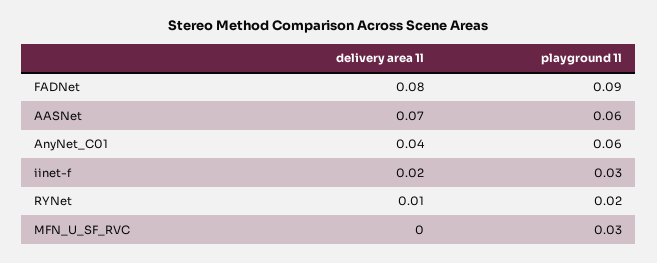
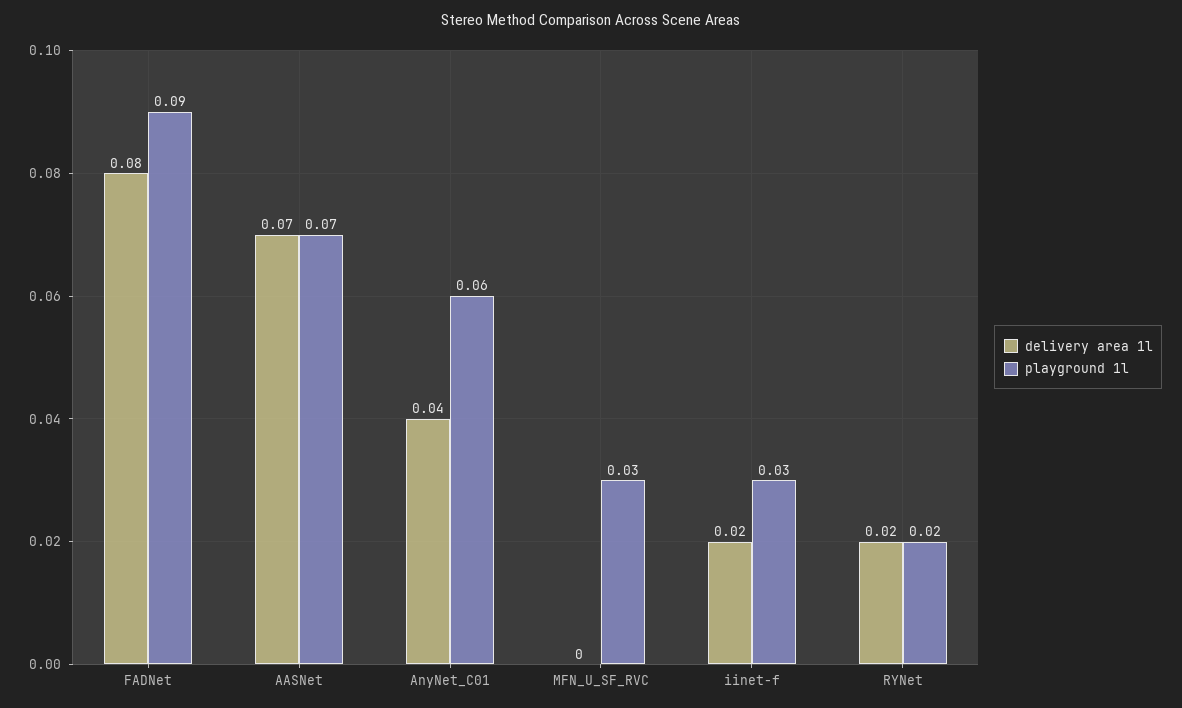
  {
    "delivery area 1l": {
      "FADNet": 0.08,
      "AASNet": 0.07,
      "AnyNet_C01": 0.04,
      "iinet-f": 0.02,
-     "RYNet": 0.01,
+     "RYNet": 0.02,
      "MFN_U_SF_RVC": 0
    },
    "playground 1l": {
      "FADNet": 0.09,
-     "AASNet": 0.06,
+     "AASNet": 0.07,
      "AnyNet_C01": 0.06,
      "iinet-f": 0.03,
      "RYNet": 0.02,
      "MFN_U_SF_RVC": 0.03
    }
  }

